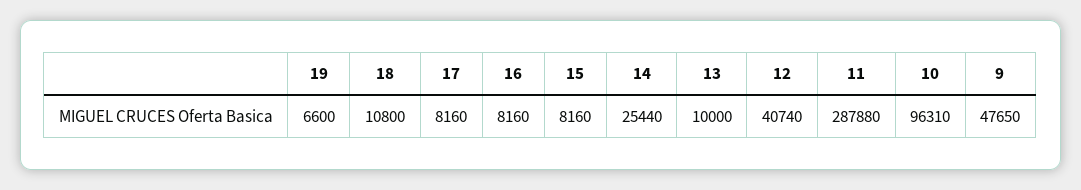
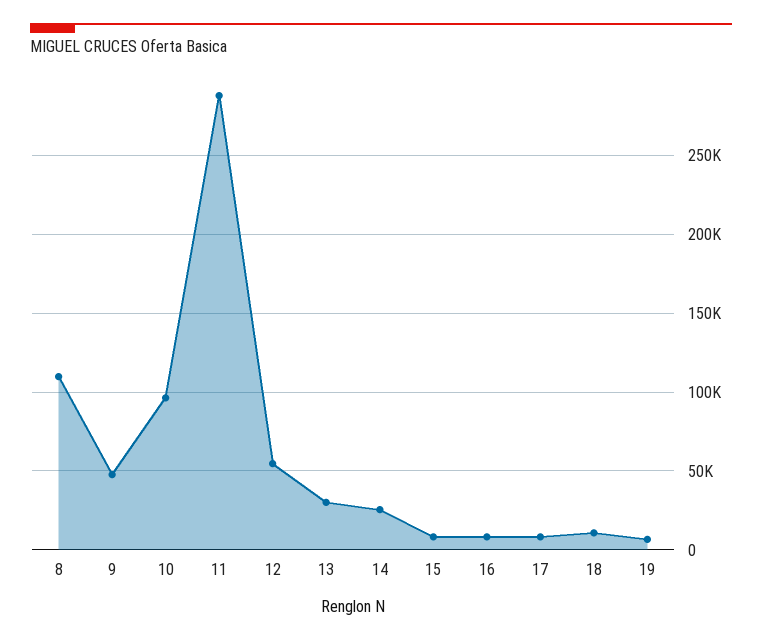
  {
    "19": 6600,
    "18": 10800,
    "17": 8160,
    "16": 8160,
    "15": 8160,
    "14": 25440,
-   "13": 10000,
+   "13": 30000,
-   "12": 40740,
+   "12": 55000,
    "11": 287880,
    "10": 96310,
-   "9": 47650
+   "9": 47650,
+   "8": 110000
  }

